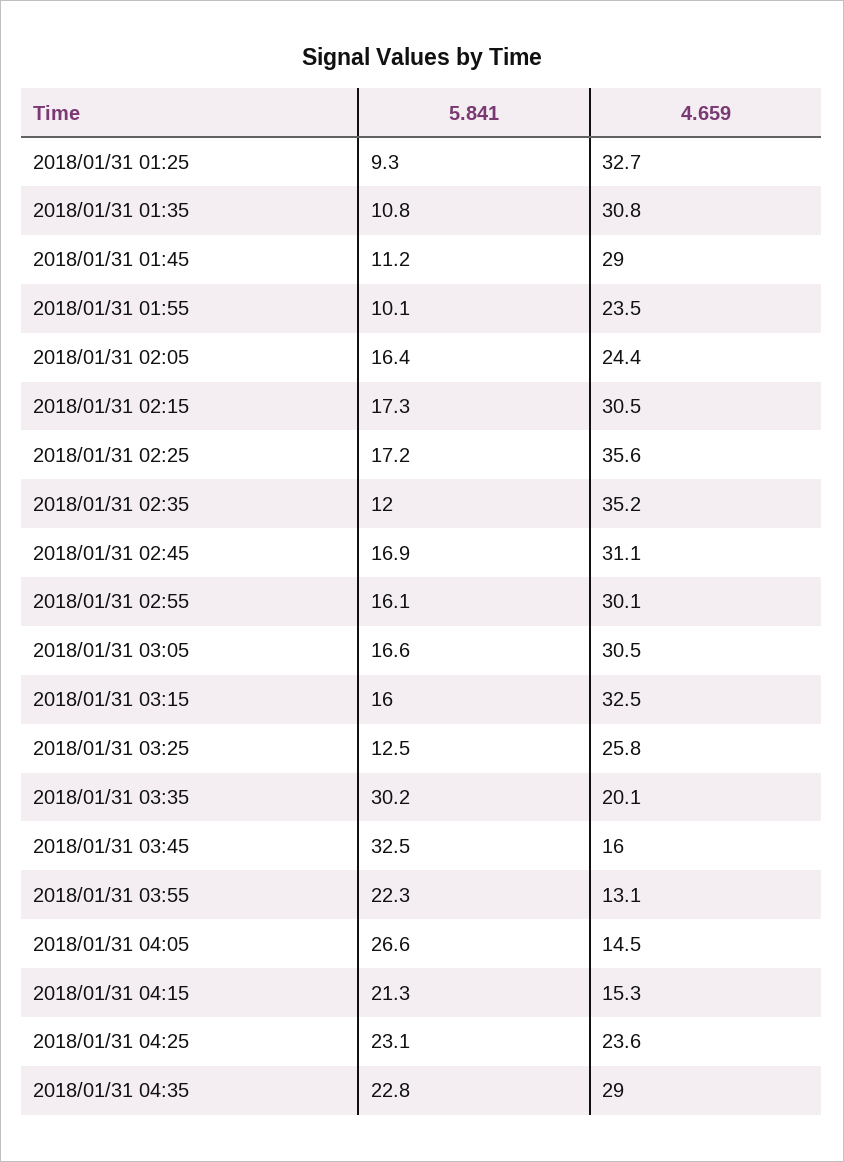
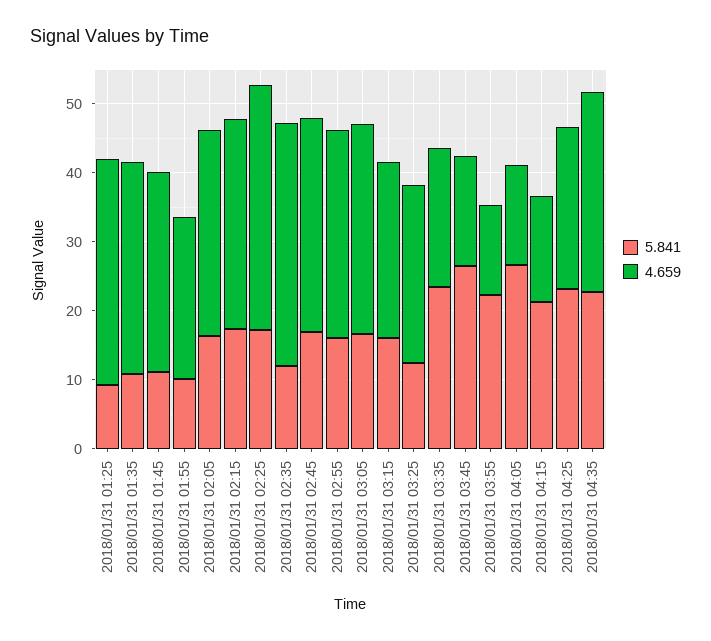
  {
    "5.841": {
      "2018/01/31 01:25": 9.3,
      "2018/01/31 01:35": 10.8,
      "2018/01/31 01:45": 11.2,
      "2018/01/31 01:55": 10.1,
      "2018/01/31 02:05": 16.4,
      "2018/01/31 02:15": 17.3,
      "2018/01/31 02:25": 17.2,
      "2018/01/31 02:35": 12,
      "2018/01/31 02:45": 16.9,
      "2018/01/31 02:55": 16.1,
      "2018/01/31 03:05": 16.6,
      "2018/01/31 03:15": 16,
      "2018/01/31 03:25": 12.5,
-     "2018/01/31 03:35": 30.2,
+     "2018/01/31 03:35": 24,
-     "2018/01/31 03:45": 32.5,
+     "2018/01/31 03:45": 26,
      "2018/01/31 03:55": 22.3,
      "2018/01/31 04:05": 26.6,
      "2018/01/31 04:15": 21.3,
      "2018/01/31 04:25": 23.1,
      "2018/01/31 04:35": 22.8
    },
    "4.659": {
      "2018/01/31 01:25": 32.7,
      "2018/01/31 01:35": 30.8,
      "2018/01/31 01:45": 29,
      "2018/01/31 01:55": 23.5,
-     "2018/01/31 02:05": 24.4,
+     "2018/01/31 02:05": 30,
      "2018/01/31 02:15": 30.5,
      "2018/01/31 02:25": 35.6,
      "2018/01/31 02:35": 35.2,
      "2018/01/31 02:45": 31.1,
      "2018/01/31 02:55": 30.1,
      "2018/01/31 03:05": 30.5,
-     "2018/01/31 03:15": 32.5,
+     "2018/01/31 03:15": 26,
      "2018/01/31 03:25": 25.8,
      "2018/01/31 03:35": 20.1,
      "2018/01/31 03:45": 16,
      "2018/01/31 03:55": 13.1,
      "2018/01/31 04:05": 14.5,
      "2018/01/31 04:15": 15.3,
      "2018/01/31 04:25": 23.6,
      "2018/01/31 04:35": 29
    }
  }

